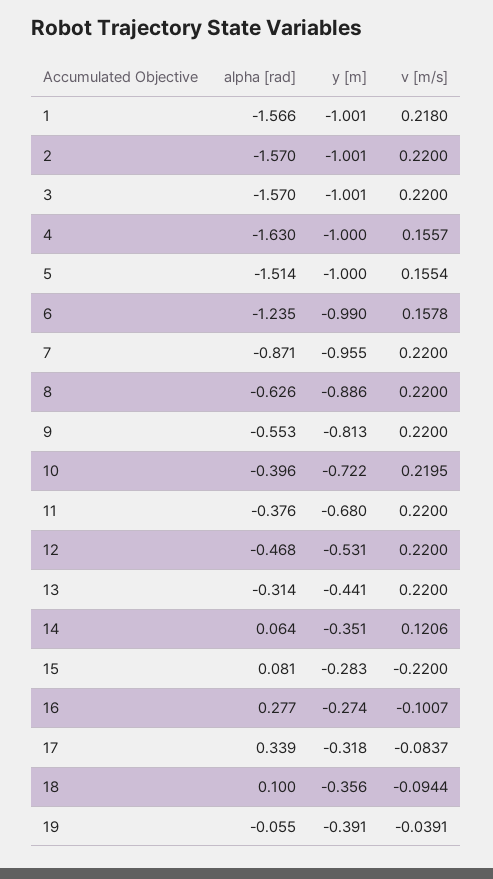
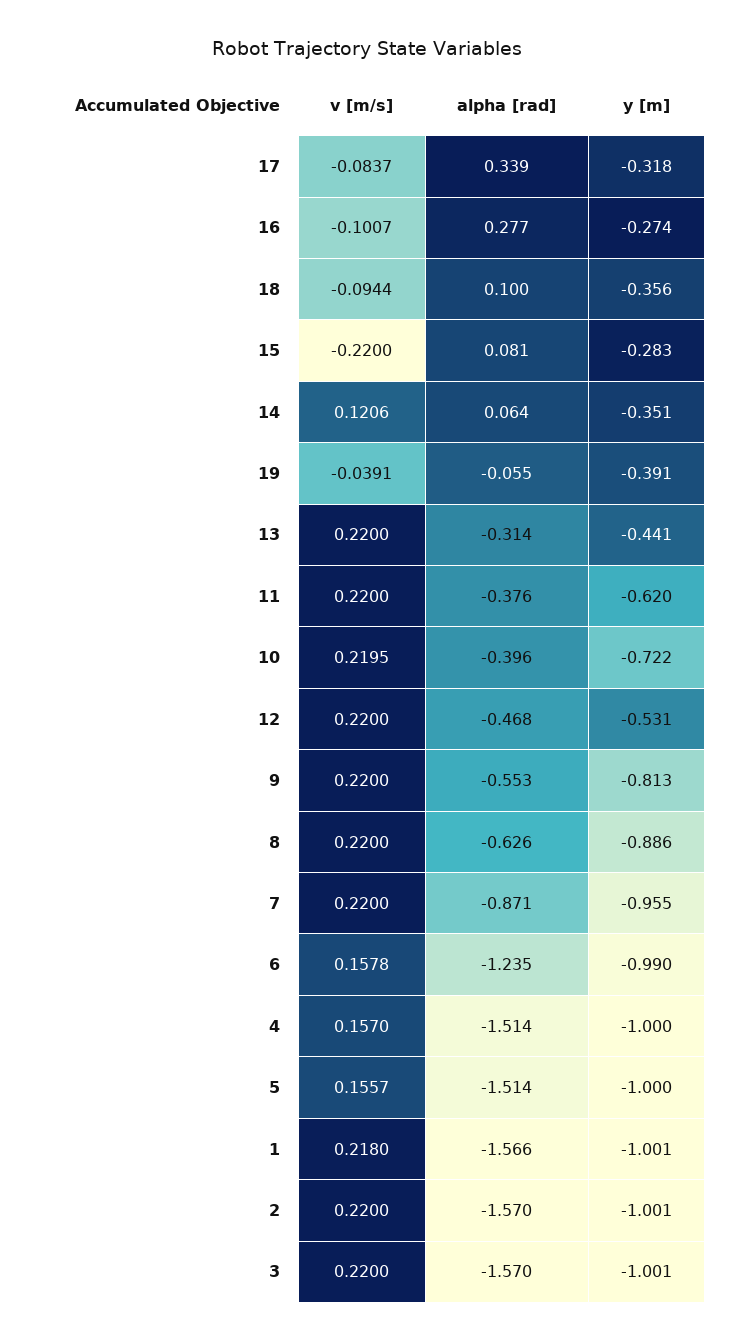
  {
    "alpha [rad]": {
      "1": -1.566,
      "2": -1.57,
      "3": -1.57,
-     "4": -1.63,
+     "4": -1.514,
      "5": -1.514,
      "6": -1.235,
      "7": -0.871,
      "8": -0.626,
      "9": -0.553,
      "10": -0.396,
      "11": -0.376,
      "12": -0.468,
      "13": -0.314,
      "14": 0.064,
      "15": 0.081,
      "16": 0.277,
      "17": 0.339,
      "18": 0.1,
      "19": -0.055
    },
    "y [m]": {
      "1": -1.001,
      "2": -1.001,
      "3": -1.001,
      "4": -1,
      "5": -1,
      "6": -0.99,
      "7": -0.955,
      "8": -0.886,
      "9": -0.813,
      "10": -0.722,
-     "11": -0.68,
+     "11": -0.62,
      "12": -0.531,
      "13": -0.441,
      "14": -0.351,
      "15": -0.283,
      "16": -0.274,
      "17": -0.318,
      "18": -0.356,
      "19": -0.391
    },
    "v [m/s]": {
      "1": 0.218,
      "2": 0.22,
      "3": 0.22,
-     "4": 0.1557,
+     "4": 0.157,
-     "5": 0.1554,
+     "5": 0.1557,
      "6": 0.1578,
      "7": 0.22,
      "8": 0.22,
      "9": 0.22,
      "10": 0.2195,
      "11": 0.22,
      "12": 0.22,
      "13": 0.22,
      "14": 0.1206,
      "15": -0.22,
      "16": -0.1007,
      "17": -0.0837,
      "18": -0.0944,
      "19": -0.0391
    }
  }

